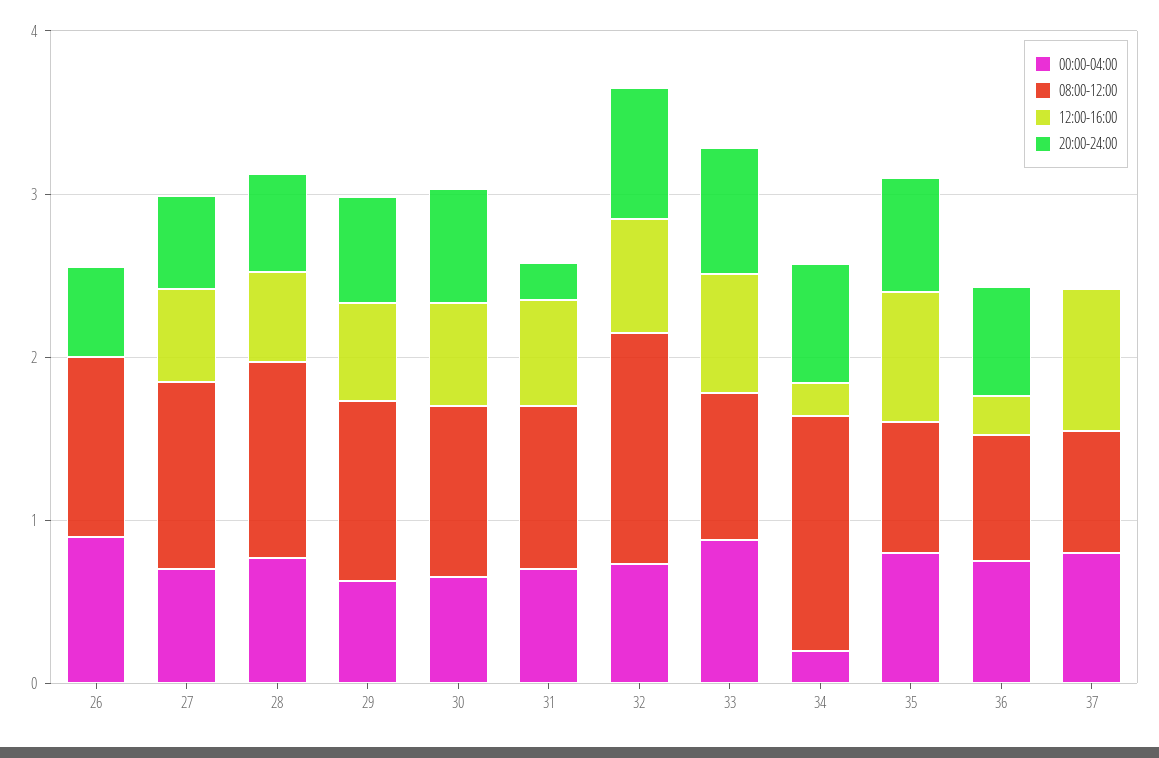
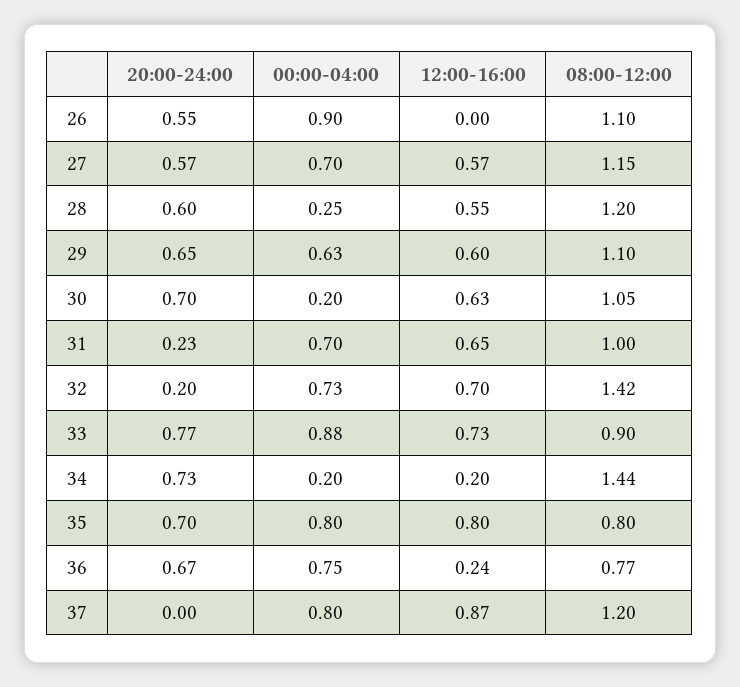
  {
    "00:00-04:00": {
      "26": 0.9,
      "27": 0.7,
-     "28": 0.8,
+     "28": 0.25,
      "29": 0.63,
-     "30": 0.6,
+     "30": 0.2,
      "31": 0.7,
      "32": 0.73,
      "33": 0.88,
      "34": 0.2,
      "35": 0.8,
      "36": 0.75,
      "37": 0.8
    },
    "08:00-12:00": {
      "26": 1.1,
      "27": 1.15,
      "28": 1.2,
      "29": 1.1,
      "30": 1.05,
      "31": 1,
      "32": 1.42,
      "33": 0.9,
      "34": 1.44,
      "35": 0.8,
      "36": 0.77,
-     "37": 0.8
+     "37": 1.2
    },
    "12:00-16:00": {
      "26": 0,
      "27": 0.57,
      "28": 0.55,
      "29": 0.6,
      "30": 0.63,
      "31": 0.65,
      "32": 0.7,
      "33": 0.73,
      "34": 0.2,
      "35": 0.8,
      "36": 0.24,
      "37": 0.87
    },
    "20:00-24:00": {
      "26": 0.55,
      "27": 0.57,
      "28": 0.6,
      "29": 0.65,
      "30": 0.7,
      "31": 0.23,
-     "32": 0.8,
+     "32": 0.2,
      "33": 0.77,
      "34": 0.73,
      "35": 0.7,
      "36": 0.67,
      "37": 0
    }
  }

